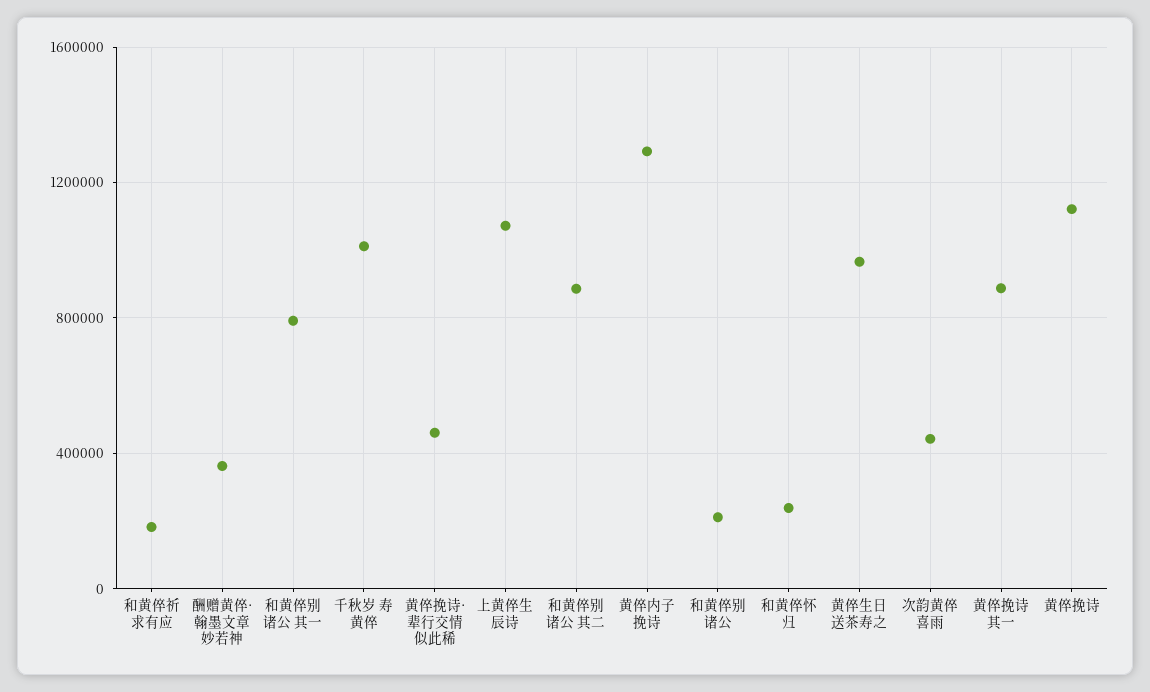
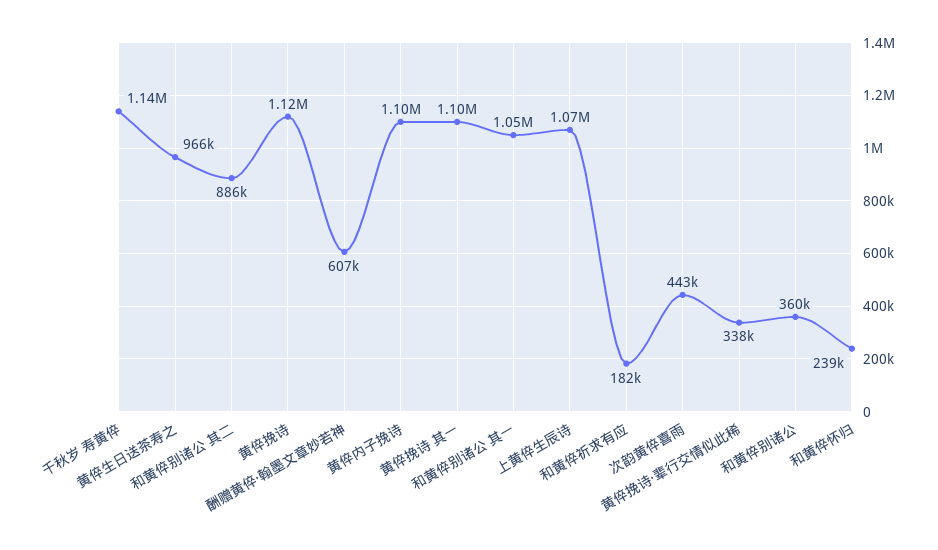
  {
    "和黄倅祈求有应": 182000,
-   "酬赠黄倅·翰墨文章妙若神": 350000,
+   "酬赠黄倅·翰墨文章妙若神": 607000,
-   "和黄倅别诸公 其一": 800000,
+   "和黄倅别诸公 其一": 1050000,
-   "千秋岁 寿黄倅": 1000000,
+   "千秋岁 寿黄倅": 1140000,
-   "黄倅挽诗·辈行交情似此稀": 450000,
+   "黄倅挽诗·辈行交情似此稀": 338000,
    "上黄倅生辰诗": 1070000,
    "和黄倅别诸公 其二": 886000,
-   "黄倅内子挽诗": 1300000,
+   "黄倅内子挽诗": 1100000,
-   "和黄倅别诸公": 200000,
+   "和黄倅别诸公": 360000,
    "和黄倅怀归": 239000,
    "黄倅生日送茶寿之": 966000,
    "次韵黄倅喜雨": 443000,
-   "黄倅挽诗 其一": 900000,
+   "黄倅挽诗 其一": 1100000,
    "黄倅挽诗": 1120000
  }

